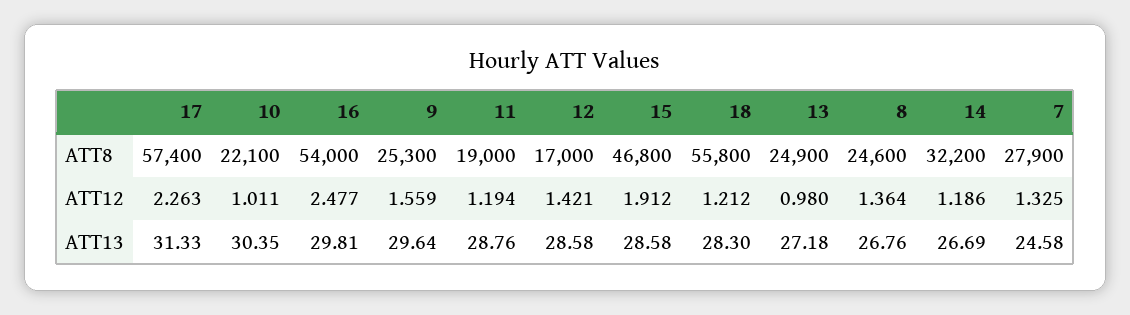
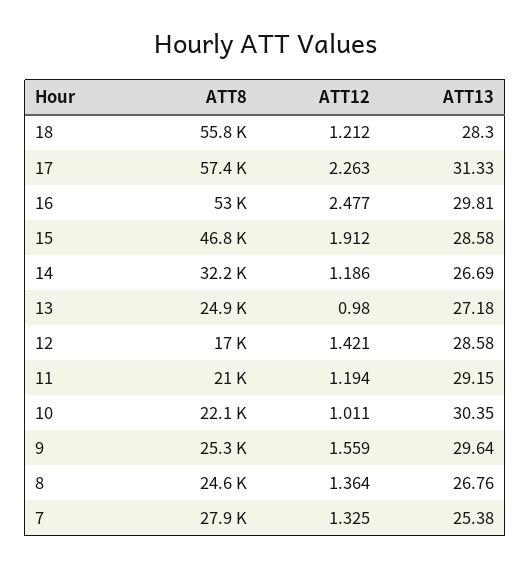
  {
    "17": {
      "ATT8": 57400,
      "ATT12": 2.263,
      "ATT13": 31.33
    },
    "10": {
      "ATT8": 22100,
      "ATT12": 1.011,
      "ATT13": 30.35
    },
    "16": {
-     "ATT8": 54000,
+     "ATT8": 53000,
      "ATT12": 2.477,
      "ATT13": 29.81
    },
    "9": {
      "ATT8": 25300,
      "ATT12": 1.559,
      "ATT13": 29.64
    },
    "11": {
-     "ATT8": 19000,
+     "ATT8": 21000,
      "ATT12": 1.194,
-     "ATT13": 28.76
+     "ATT13": 29.15
    },
    "12": {
      "ATT8": 17000,
      "ATT12": 1.421,
      "ATT13": 28.58
    },
    "15": {
      "ATT8": 46800,
      "ATT12": 1.912,
      "ATT13": 28.58
    },
    "18": {
      "ATT8": 55800,
      "ATT12": 1.212,
      "ATT13": 28.3
    },
    "13": {
      "ATT8": 24900,
      "ATT12": 0.98,
      "ATT13": 27.18
    },
    "8": {
      "ATT8": 24600,
      "ATT12": 1.364,
      "ATT13": 26.76
    },
    "14": {
      "ATT8": 32200,
      "ATT12": 1.186,
      "ATT13": 26.69
    },
    "7": {
      "ATT8": 27900,
      "ATT12": 1.325,
-     "ATT13": 24.58
+     "ATT13": 25.38
    }
  }

